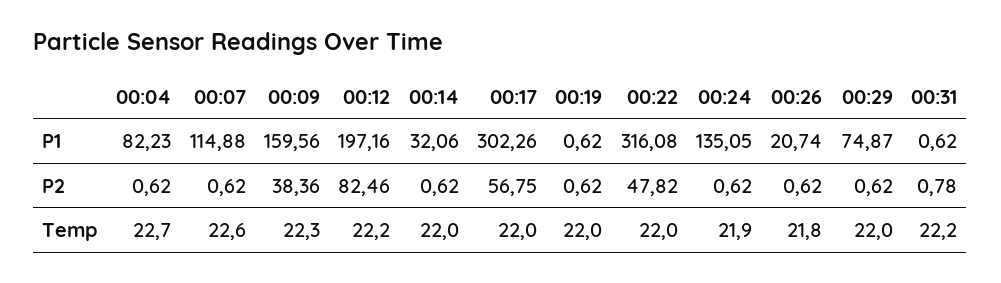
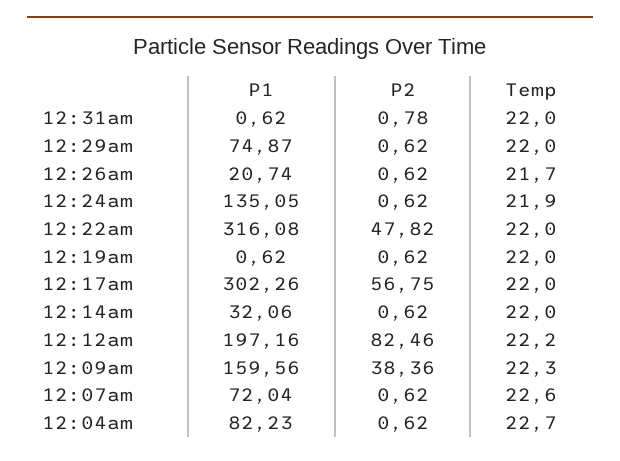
  {
    "00:04": {
      "P1": 82.23,
      "P2": 0.62,
      "Temp": 22.7
    },
    "00:07": {
-     "P1": 114.88,
+     "P1": 72.04,
      "P2": 0.62,
      "Temp": 22.6
    },
    "00:09": {
      "P1": 159.56,
      "P2": 38.36,
      "Temp": 22.3
    },
    "00:12": {
      "P1": 197.16,
      "P2": 82.46,
      "Temp": 22.2
    },
    "00:14": {
      "P1": 32.06,
      "P2": 0.62,
      "Temp": 22
    },
    "00:17": {
      "P1": 302.26,
      "P2": 56.75,
      "Temp": 22
    },
    "00:19": {
      "P1": 0.62,
      "P2": 0.62,
      "Temp": 22
    },
    "00:22": {
      "P1": 316.08,
      "P2": 47.82,
      "Temp": 22
    },
    "00:24": {
      "P1": 135.05,
      "P2": 0.62,
      "Temp": 21.9
    },
    "00:26": {
      "P1": 20.74,
      "P2": 0.62,
-     "Temp": 21.8
+     "Temp": 21.7
    },
    "00:29": {
      "P1": 74.87,
      "P2": 0.62,
      "Temp": 22
    },
    "00:31": {
      "P1": 0.62,
      "P2": 0.78,
-     "Temp": 22.2
+     "Temp": 22
    }
  }

